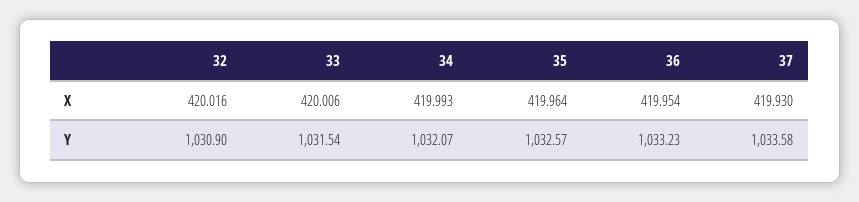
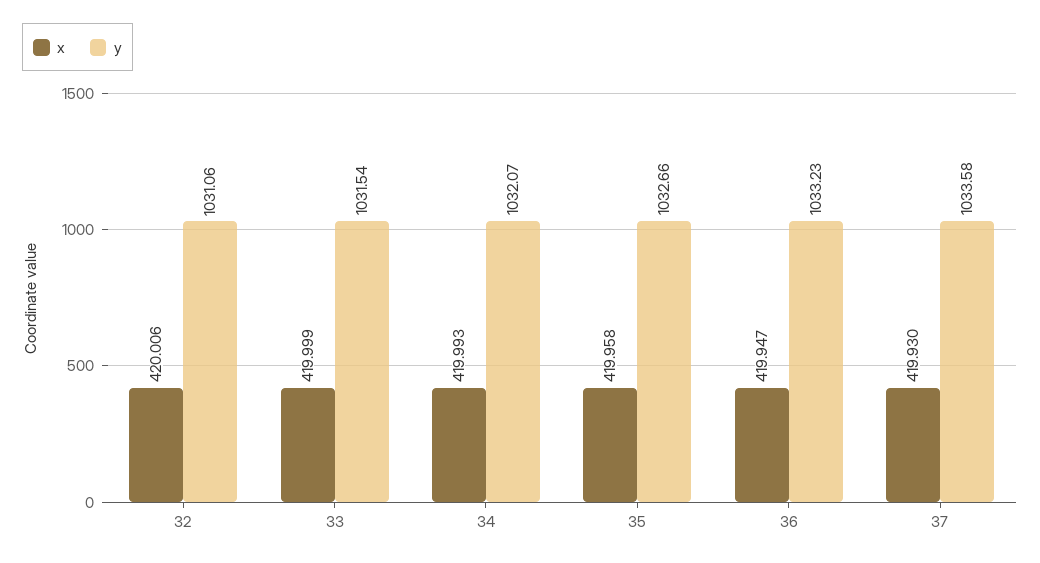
  {
    "X": {
-     "32": 420.016,
+     "32": 420.006,
-     "33": 420.006,
+     "33": 419.999,
      "34": 419.993,
-     "35": 419.964,
+     "35": 419.958,
-     "36": 419.954,
+     "36": 419.947,
      "37": 419.93
    },
    "Y": {
-     "32": 1030.9,
+     "32": 1031.06,
      "33": 1031.54,
      "34": 1032.07,
-     "35": 1032.57,
+     "35": 1032.66,
      "36": 1033.23,
      "37": 1033.58
    }
  }

